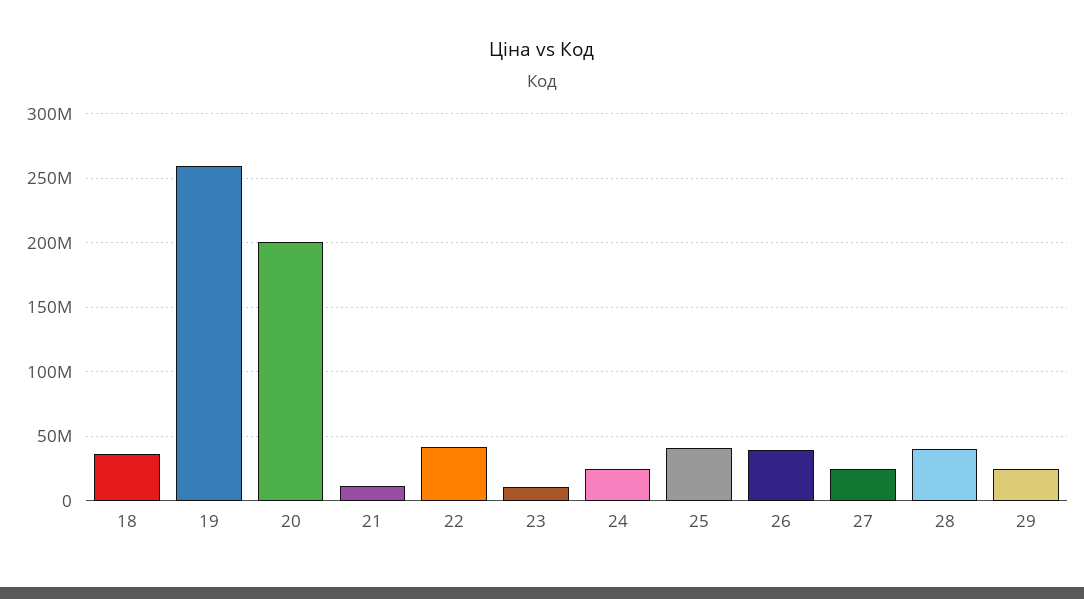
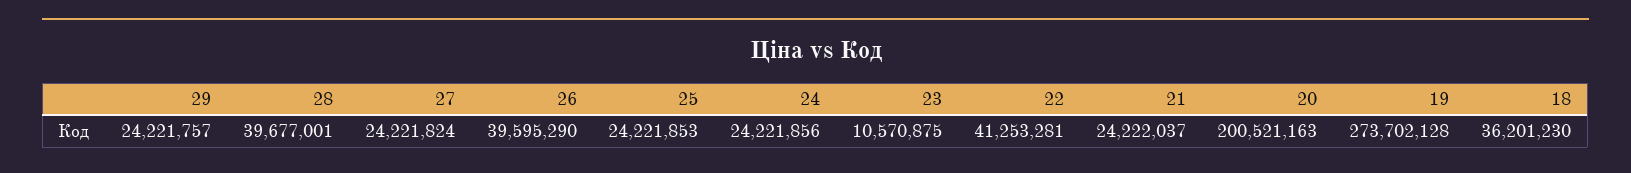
  {
    "18": 36201230,
-   "19": 260000000,
+   "19": 273702128,
    "20": 200521163,
-   "21": 10000000,
+   "21": 24222037,
    "22": 41253281,
    "23": 10570875,
    "24": 24221856,
-   "25": 40000000,
+   "25": 24221853,
    "26": 39595290,
    "27": 24221824,
    "28": 39677001,
    "29": 24221757
  }

